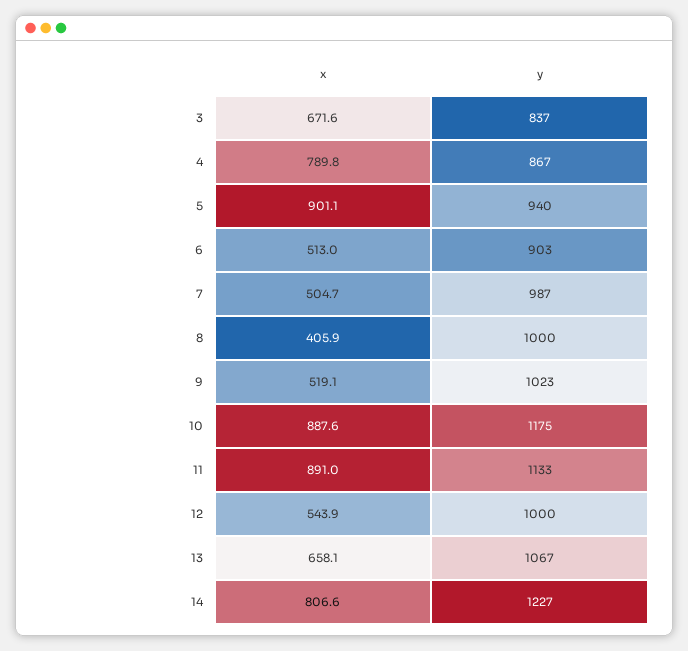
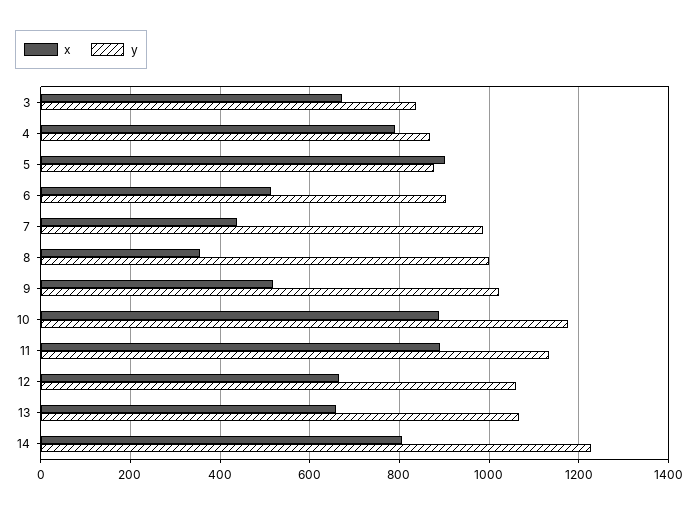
  {
    "x": {
      "3": 671.6,
      "4": 789.8,
      "5": 901.1,
      "6": 513,
-     "7": 504.7,
+     "7": 440,
-     "8": 405.9,
+     "8": 360,
      "9": 519.1,
      "10": 887.6,
      "11": 891,
-     "12": 543.9,
+     "12": 660,
      "13": 658.1,
      "14": 806.6
    },
    "y": {
      "3": 837,
      "4": 867,
-     "5": 940,
+     "5": 880,
      "6": 903,
      "7": 987,
      "8": 1000,
      "9": 1023,
      "10": 1175,
      "11": 1133,
-     "12": 1000,
+     "12": 1060,
      "13": 1067,
      "14": 1227
    }
  }

